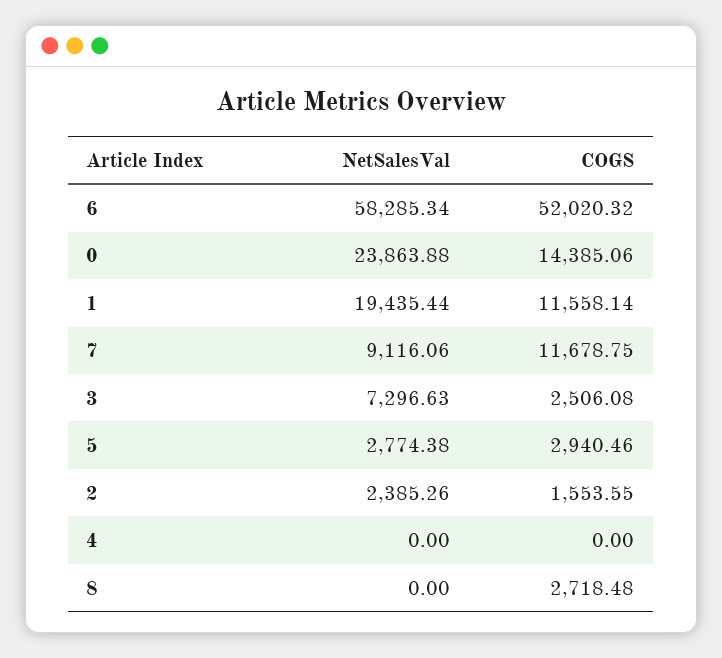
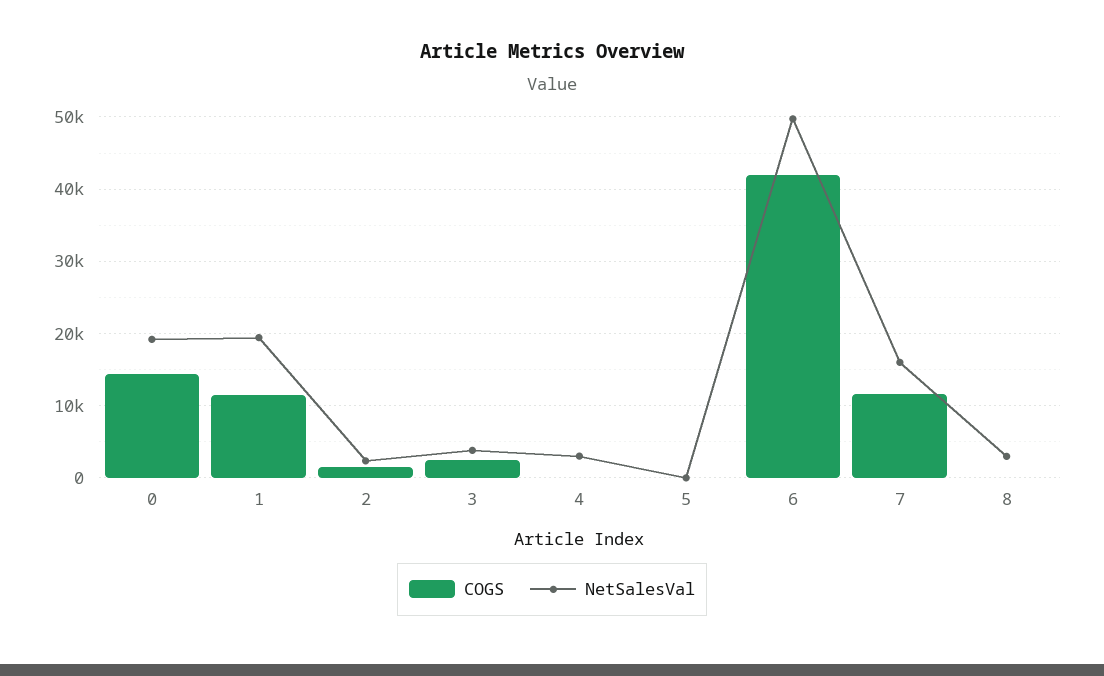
  {
    "NetSalesVal": {
-     "6": 58285.34,
+     "6": 50000,
-     "0": 23863.88,
+     "0": 19000,
      "1": 19435.44,
-     "7": 9116.06,
+     "7": 16000,
-     "3": 7296.63,
+     "3": 4000,
-     "5": 2774.38,
+     "5": 0,
      "2": 2385.26,
-     "4": 0,
+     "4": 3000,
-     "8": 0
+     "8": 3000
    },
    "COGS": {
-     "6": 52020.32,
+     "6": 42000,
      "0": 14385.06,
      "1": 11558.14,
      "7": 11678.75,
      "3": 2506.08,
-     "5": 2940.46,
+     "5": 0,
      "2": 1553.55,
      "4": 0,
-     "8": 2718.48
+     "8": 0
    }
  }

